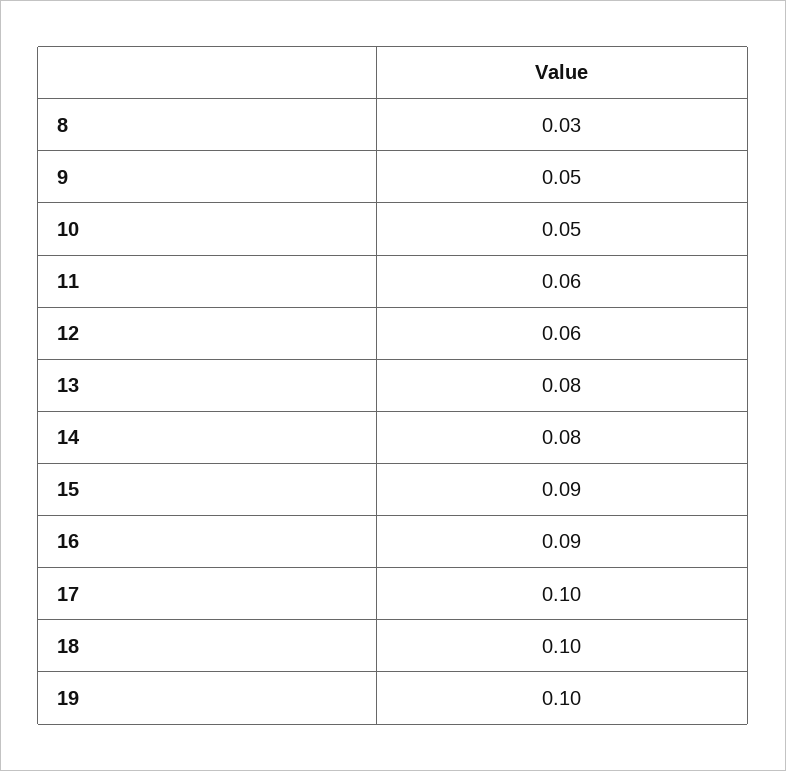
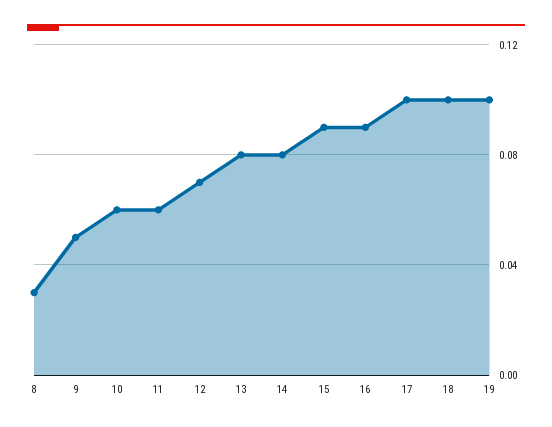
  {
    "8": 0.03,
    "9": 0.05,
-   "10": 0.05,
+   "10": 0.06,
    "11": 0.06,
-   "12": 0.06,
+   "12": 0.07,
    "13": 0.08,
    "14": 0.08,
    "15": 0.09,
    "16": 0.09,
    "17": 0.1,
    "18": 0.1,
    "19": 0.1
  }

